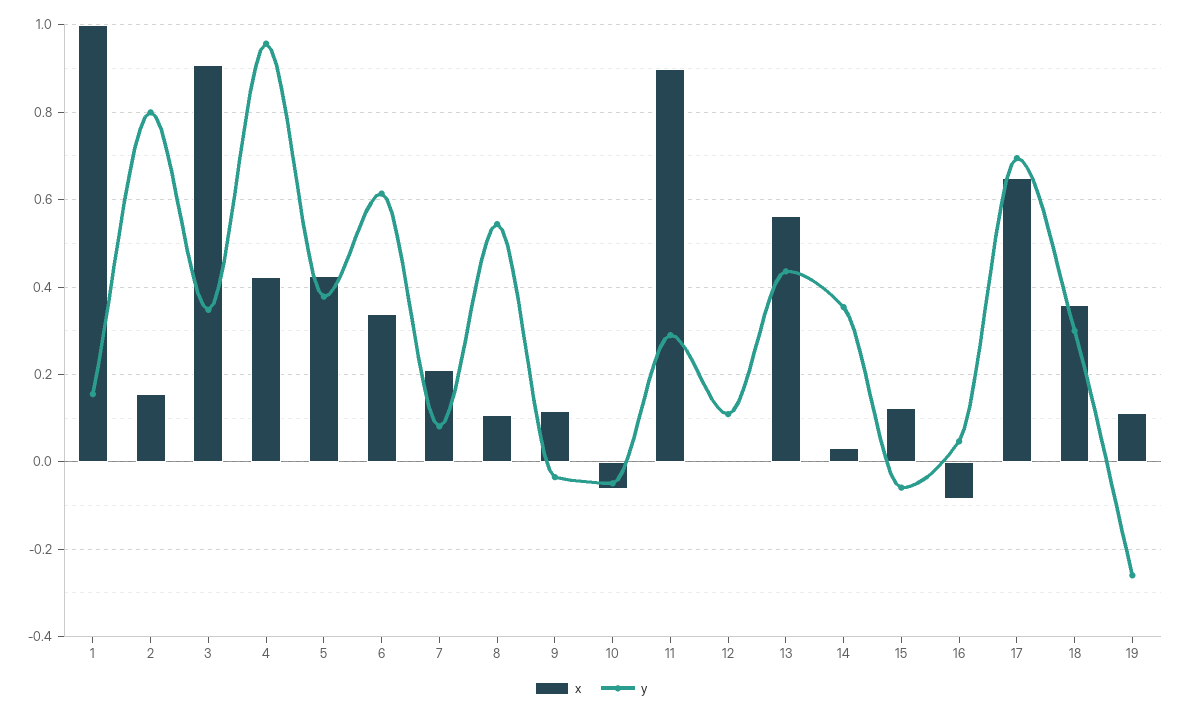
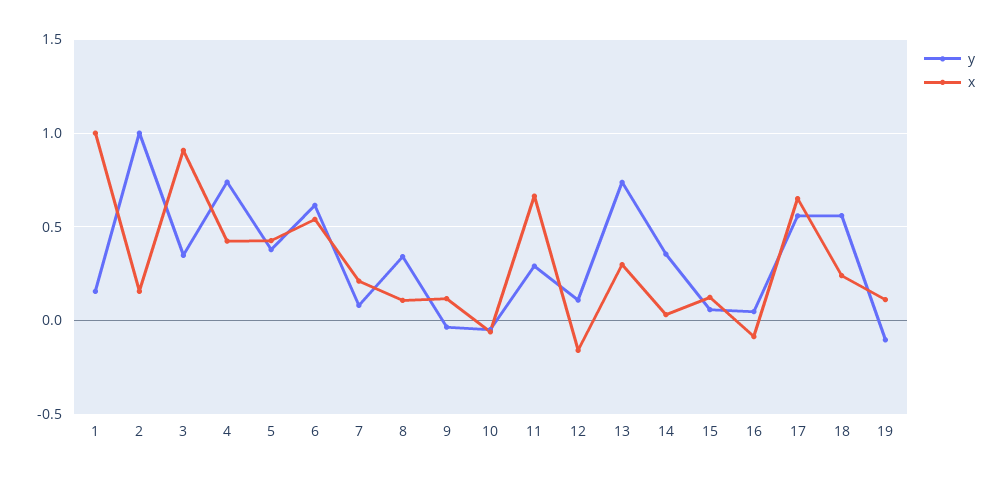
  {
    "x": {
      "1": 1,
      "2": 0.16,
      "3": 0.9,
      "4": 0.42,
      "5": 0.42,
-     "6": 0.34,
+     "6": 0.55,
      "7": 0.22,
      "8": 0.1,
      "9": 0.12,
      "10": -0.06,
-     "11": 0.9,
+     "11": 0.65,
-     "12": 0,
+     "12": -0.15,
-     "13": 0.56,
+     "13": 0.3,
      "14": 0.04,
      "15": 0.12,
      "16": -0.08,
      "17": 0.66,
-     "18": 0.36,
+     "18": 0.25,
      "19": 0.12
    },
    "y": {
      "1": 0.16,
-     "2": 0.8,
+     "2": 1,
      "3": 0.34,
-     "4": 0.96,
+     "4": 0.75,
      "5": 0.38,
      "6": 0.62,
      "7": 0.08,
-     "8": 0.54,
+     "8": 0.35,
      "9": -0.04,
      "10": -0.04,
      "11": 0.3,
      "12": 0.1,
-     "13": 0.44,
+     "13": 0.75,
      "14": 0.36,
-     "15": -0.06,
+     "15": 0.05,
      "16": 0.04,
-     "17": 0.7,
+     "17": 0.55,
-     "18": 0.3,
+     "18": 0.55,
-     "19": -0.26
+     "19": -0.1
    }
  }

